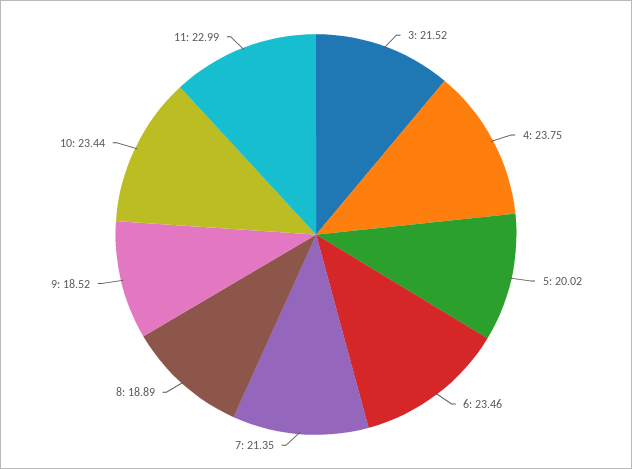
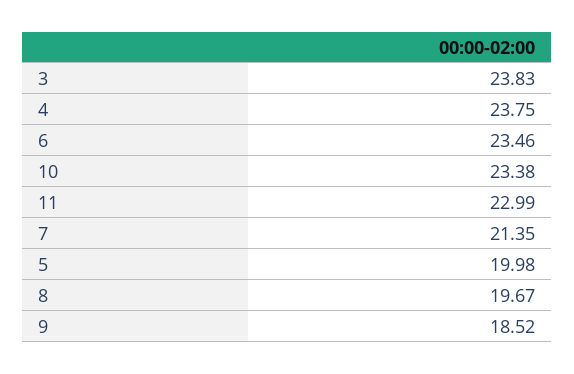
  {
-   "3": 21.52,
+   "3": 23.83,
    "4": 23.75,
-   "5": 20.02,
+   "5": 19.98,
    "6": 23.46,
    "7": 21.35,
-   "8": 18.89,
+   "8": 19.67,
    "9": 18.52,
-   "10": 23.44,
+   "10": 23.38,
    "11": 22.99
  }

